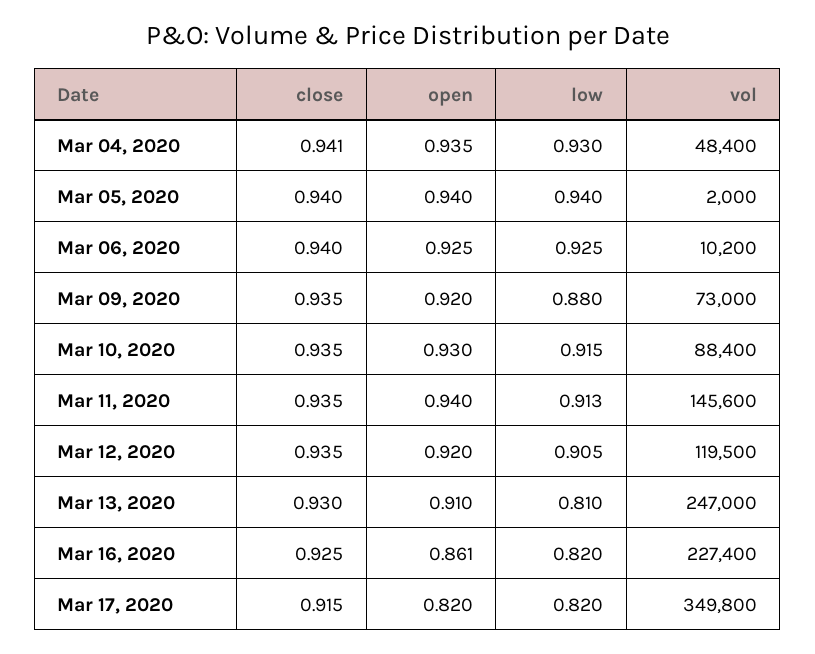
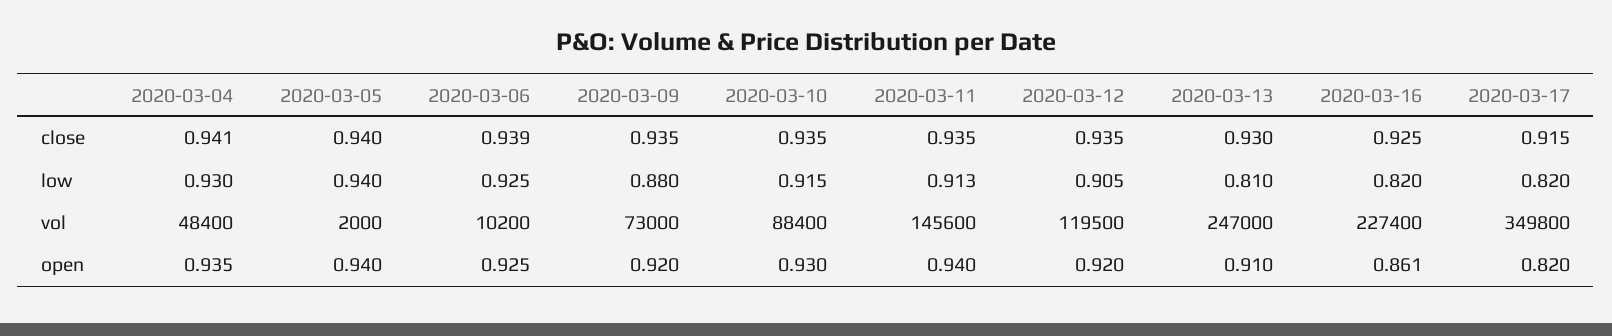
  {
    "close": {
      "Mar 04, 2020": 0.941,
      "Mar 05, 2020": 0.94,
-     "Mar 06, 2020": 0.94,
+     "Mar 06, 2020": 0.939,
      "Mar 09, 2020": 0.935,
      "Mar 10, 2020": 0.935,
      "Mar 11, 2020": 0.935,
      "Mar 12, 2020": 0.935,
      "Mar 13, 2020": 0.93,
      "Mar 16, 2020": 0.925,
      "Mar 17, 2020": 0.915
    },
    "open": {
      "Mar 04, 2020": 0.935,
      "Mar 05, 2020": 0.94,
      "Mar 06, 2020": 0.925,
      "Mar 09, 2020": 0.92,
      "Mar 10, 2020": 0.93,
      "Mar 11, 2020": 0.94,
      "Mar 12, 2020": 0.92,
      "Mar 13, 2020": 0.91,
      "Mar 16, 2020": 0.861,
      "Mar 17, 2020": 0.82
    },
    "low": {
      "Mar 04, 2020": 0.93,
      "Mar 05, 2020": 0.94,
      "Mar 06, 2020": 0.925,
      "Mar 09, 2020": 0.88,
      "Mar 10, 2020": 0.915,
      "Mar 11, 2020": 0.913,
      "Mar 12, 2020": 0.905,
      "Mar 13, 2020": 0.81,
      "Mar 16, 2020": 0.82,
      "Mar 17, 2020": 0.82
    },
    "vol": {
      "Mar 04, 2020": 48400,
      "Mar 05, 2020": 2000,
      "Mar 06, 2020": 10200,
      "Mar 09, 2020": 73000,
      "Mar 10, 2020": 88400,
      "Mar 11, 2020": 145600,
      "Mar 12, 2020": 119500,
      "Mar 13, 2020": 247000,
      "Mar 16, 2020": 227400,
      "Mar 17, 2020": 349800
    }
  }

